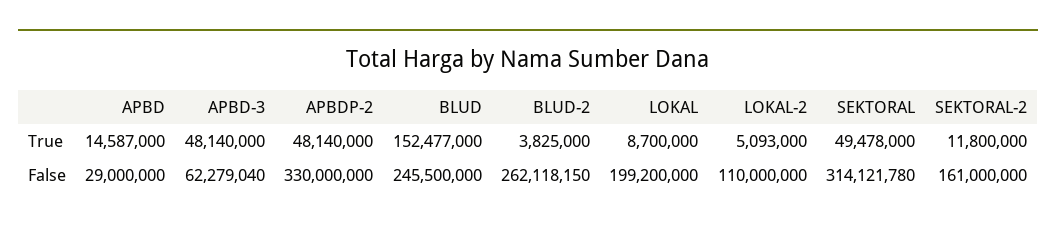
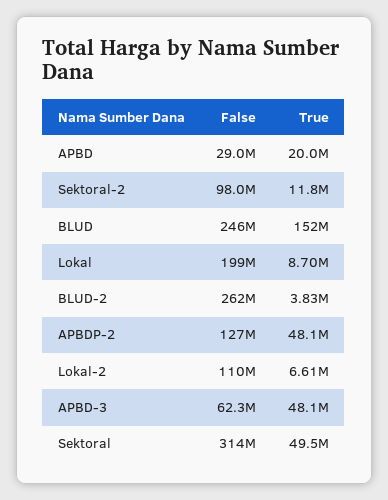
  {
    "APBD": {
-     "True": 14587000,
+     "True": 20000000,
      "False": 29000000
    },
    "APBD-3": {
      "True": 48140000,
      "False": 62279040
    },
    "APBDP-2": {
      "True": 48140000,
-     "False": 330000000
+     "False": 127000000
    },
    "BLUD": {
      "True": 152477000,
      "False": 245500000
    },
    "BLUD-2": {
      "True": 3825000,
      "False": 262118150
    },
    "LOKAL": {
      "True": 8700000,
      "False": 199200000
    },
    "LOKAL-2": {
-     "True": 5093000,
+     "True": 6610000,
      "False": 110000000
    },
    "SEKTORAL": {
      "True": 49478000,
      "False": 314121780
    },
    "SEKTORAL-2": {
      "True": 11800000,
-     "False": 161000000
+     "False": 98000000
    }
  }

